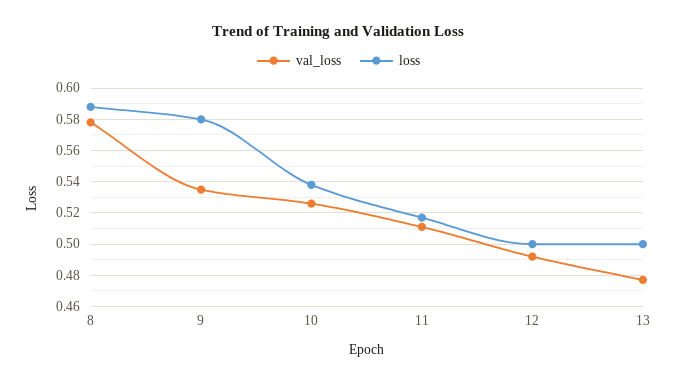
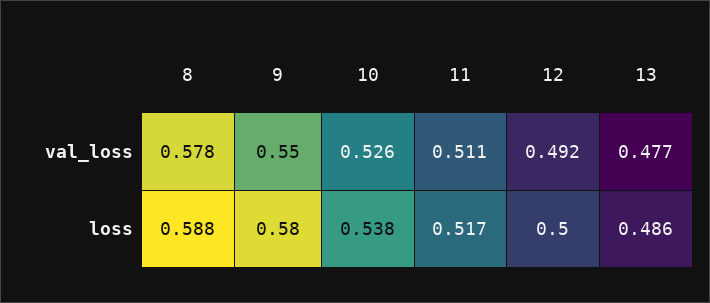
  {
    "val_loss": {
      "8": 0.578,
-     "9": 0.535,
+     "9": 0.55,
      "10": 0.526,
      "11": 0.511,
      "12": 0.492,
      "13": 0.477
    },
    "loss": {
      "8": 0.588,
      "9": 0.58,
      "10": 0.538,
      "11": 0.517,
      "12": 0.5,
-     "13": 0.5
+     "13": 0.486
    }
  }

